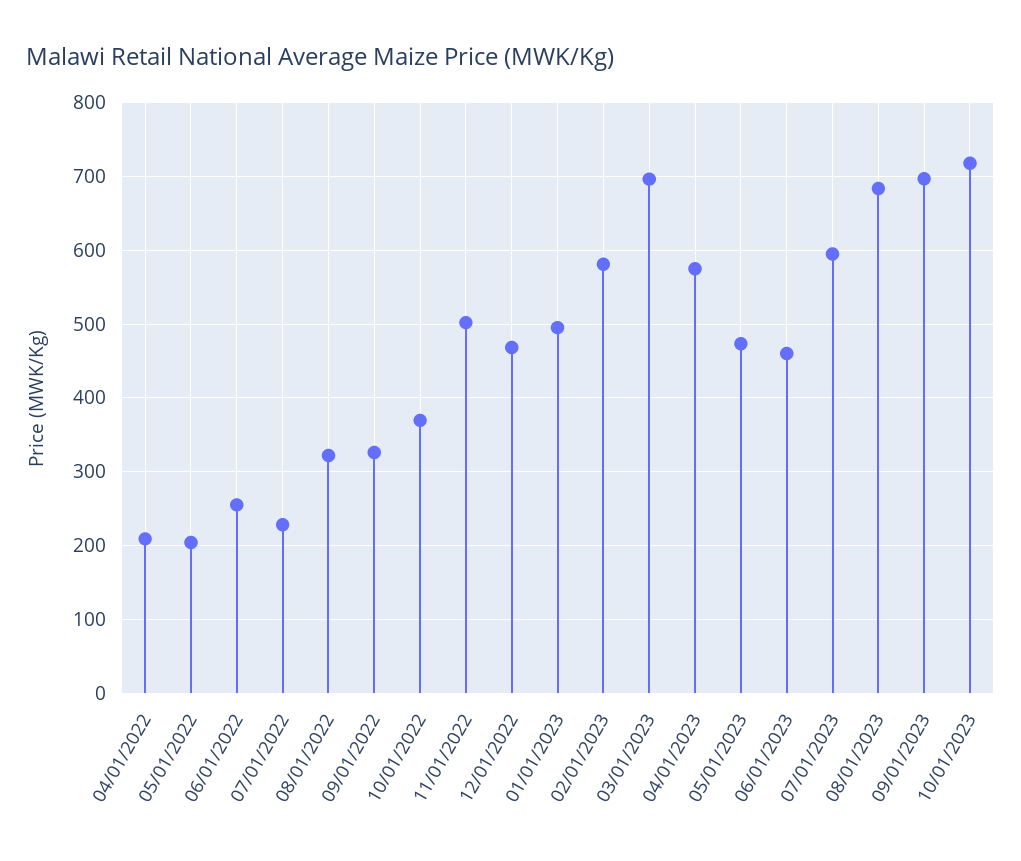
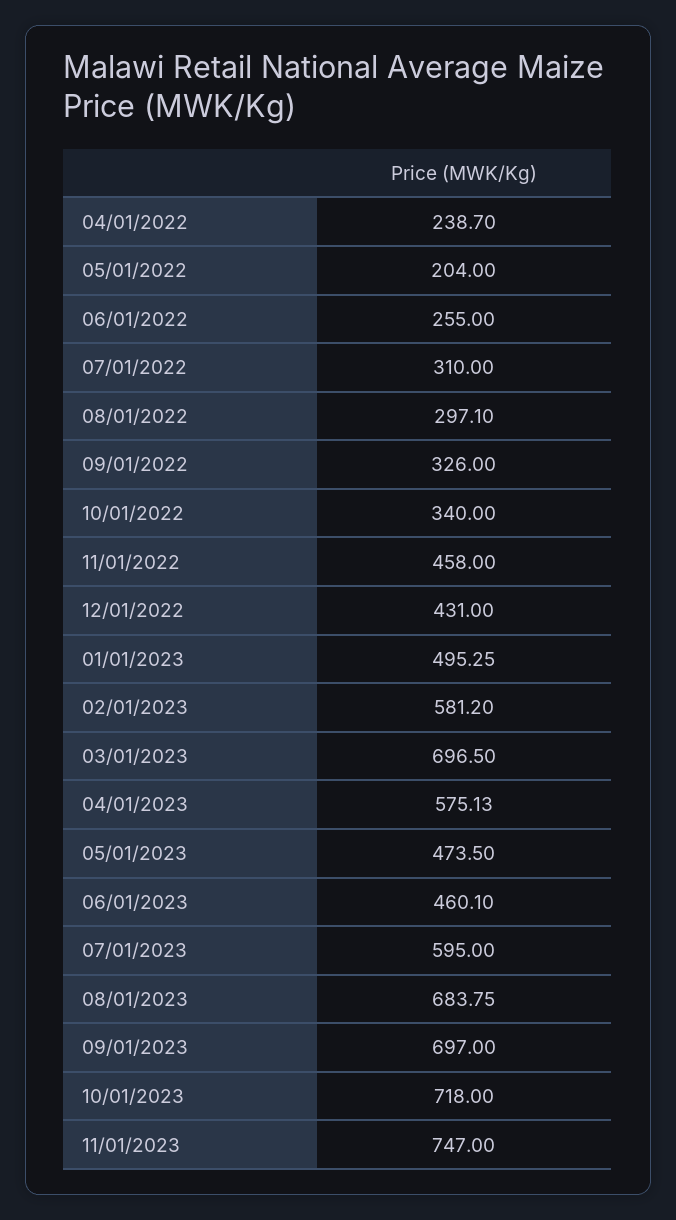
  {
-   "04/01/2022": 210,
+   "04/01/2022": 238.7,
    "05/01/2022": 204,
    "06/01/2022": 255,
-   "07/01/2022": 230,
+   "07/01/2022": 310,
-   "08/01/2022": 320,
+   "08/01/2022": 297.1,
    "09/01/2022": 326,
-   "10/01/2022": 370,
+   "10/01/2022": 340,
-   "11/01/2022": 500,
+   "11/01/2022": 458,
-   "12/01/2022": 470,
+   "12/01/2022": 431,
    "01/01/2023": 495.25,
    "02/01/2023": 581.2,
    "03/01/2023": 696.5,
    "04/01/2023": 575.13,
    "05/01/2023": 473.5,
    "06/01/2023": 460.1,
    "07/01/2023": 595,
    "08/01/2023": 683.75,
    "09/01/2023": 697,
-   "10/01/2023": 718
+   "10/01/2023": 718,
+   "11/01/2023": 747
  }

